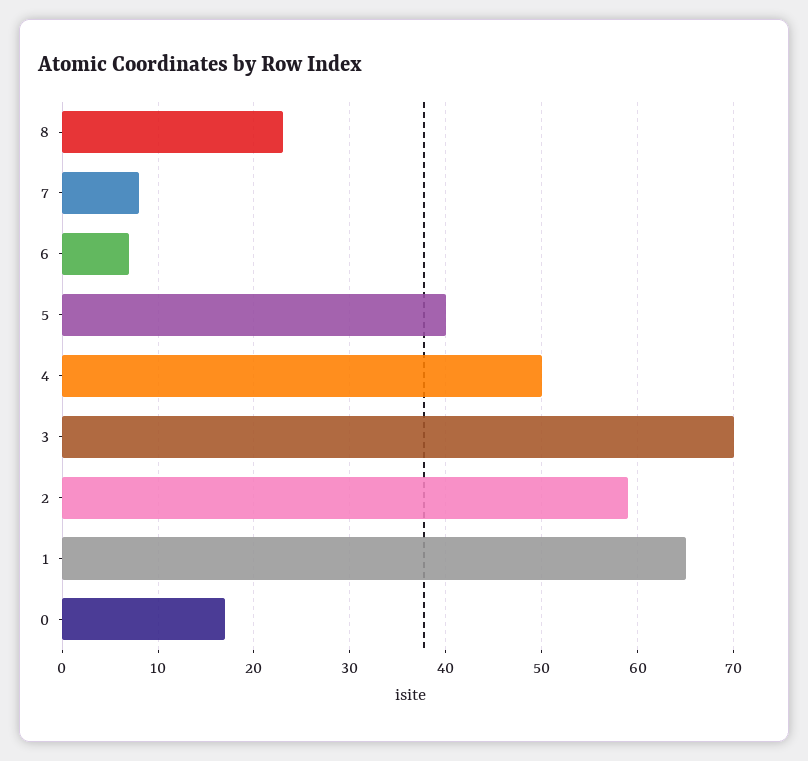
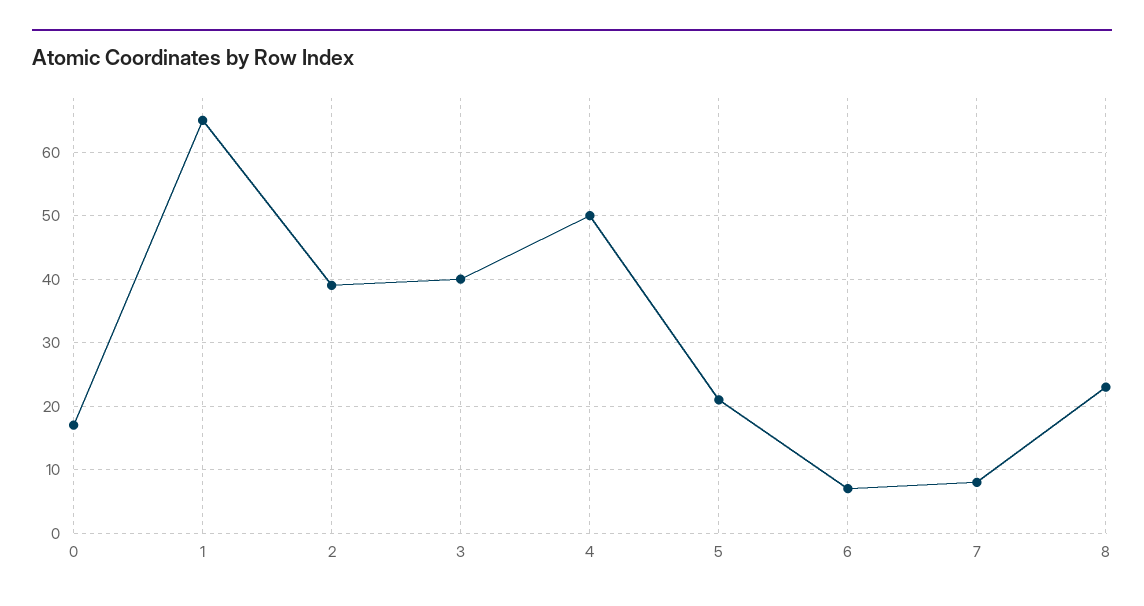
  {
    "8": 23,
    "7": 8,
    "6": 7,
-   "5": 40,
+   "5": 21,
    "4": 50,
-   "3": 70,
+   "3": 40,
-   "2": 59,
+   "2": 39,
    "1": 65,
    "0": 17
  }

